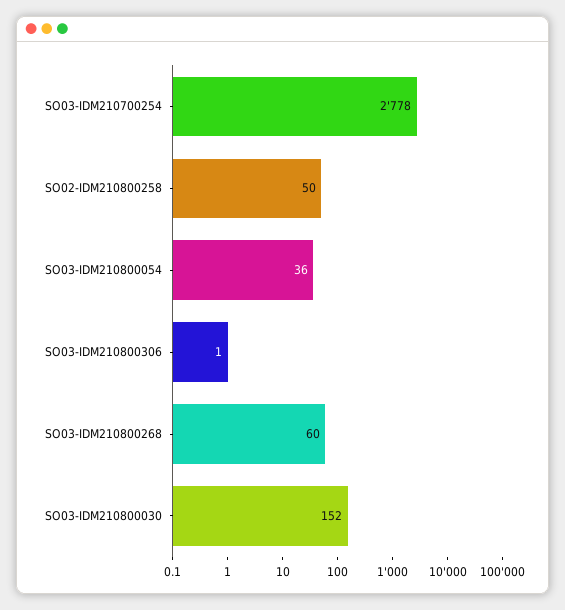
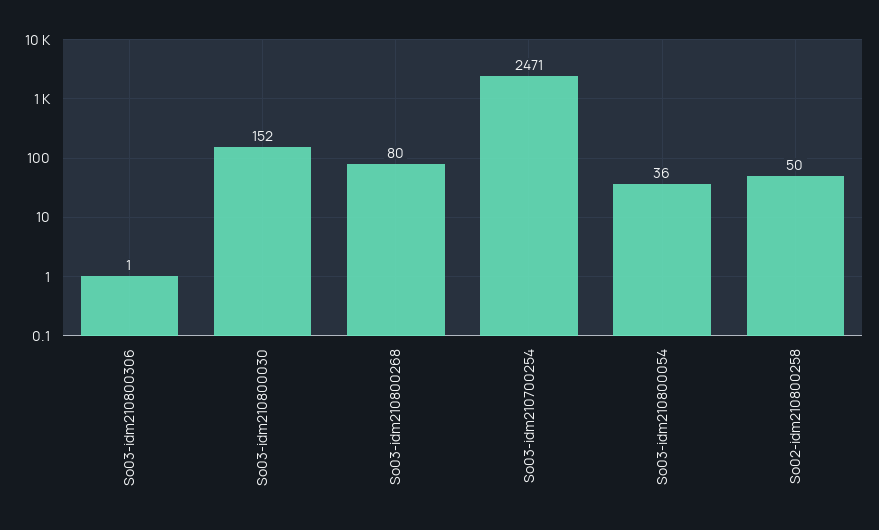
  {
-   "SO03-IDM210700254": 2778,
+   "SO03-IDM210700254": 2471,
    "SO02-IDM210800258": 50,
    "SO03-IDM210800054": 36,
    "SO03-IDM210800306": 1,
-   "SO03-IDM210800268": 60,
+   "SO03-IDM210800268": 80,
    "SO03-IDM210800030": 152
  }

